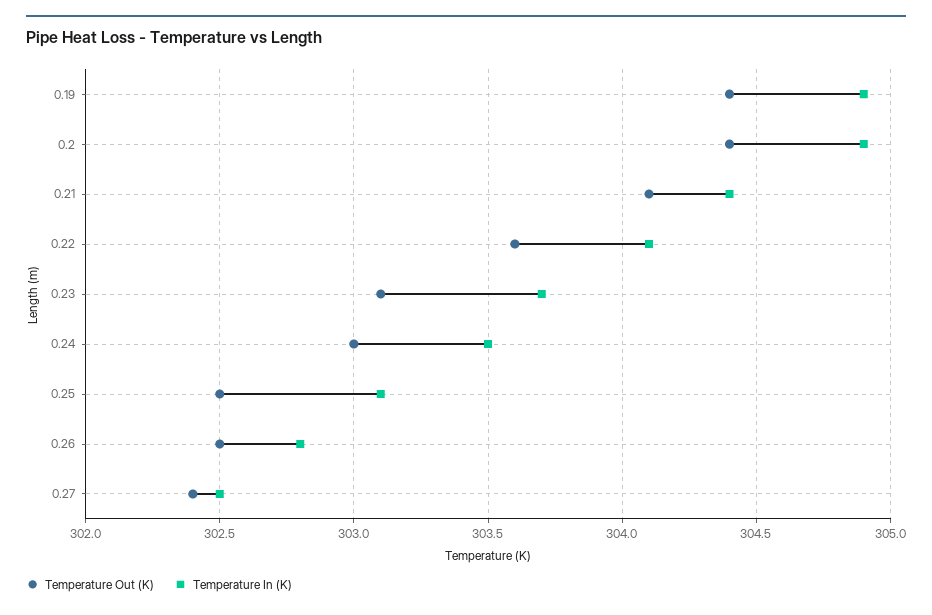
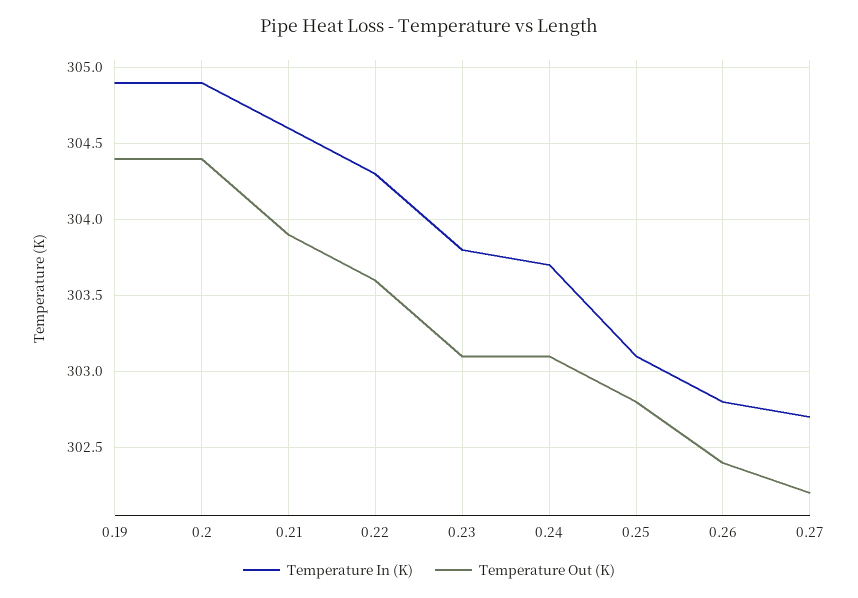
  {
    "Temperature Out (K)": {
      "0.19": 304.4,
      "0.2": 304.4,
-     "0.21": 304.1,
+     "0.21": 303.9,
      "0.22": 303.6,
      "0.23": 303.1,
-     "0.24": 303,
+     "0.24": 303.1,
-     "0.25": 302.5,
+     "0.25": 302.8,
-     "0.26": 302.5,
+     "0.26": 302.4,
-     "0.27": 302.4
+     "0.27": 302.2
    },
    "Temperature In (K)": {
      "0.19": 304.9,
      "0.2": 304.9,
-     "0.21": 304.4,
+     "0.21": 304.6,
-     "0.22": 304.1,
+     "0.22": 304.3,
-     "0.23": 303.7,
+     "0.23": 303.8,
-     "0.24": 303.5,
+     "0.24": 303.7,
      "0.25": 303.1,
      "0.26": 302.8,
-     "0.27": 302.5
+     "0.27": 302.7
    }
  }

